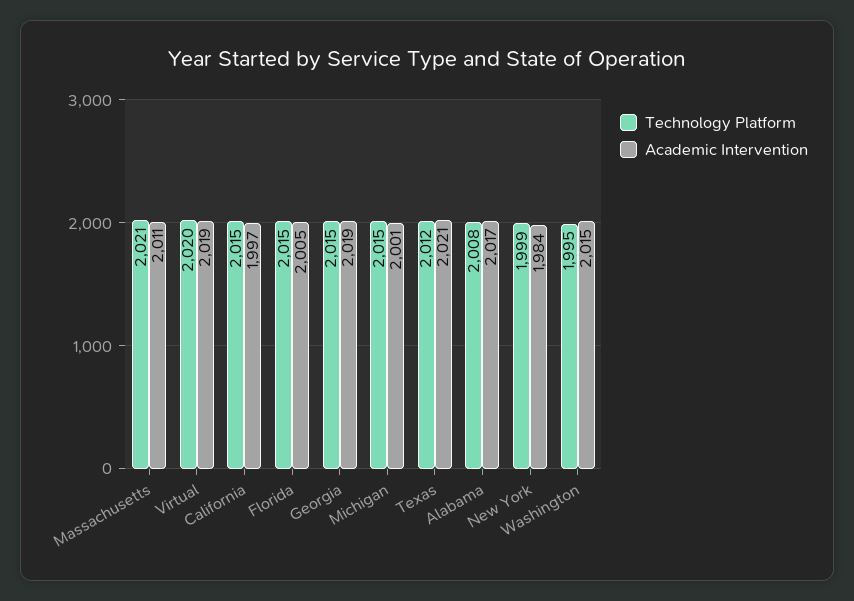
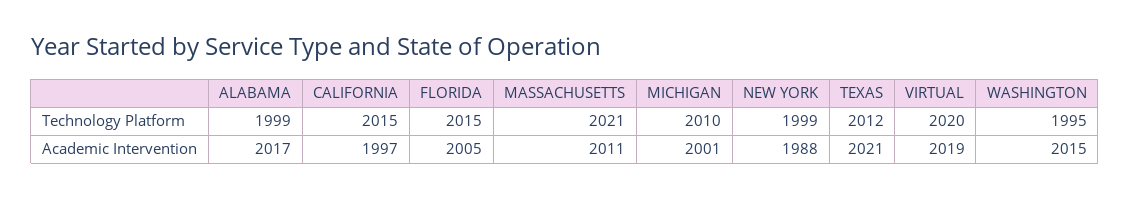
  {
    "Technology Platform": {
      "Massachusetts": 2021,
      "Virtual": 2020,
      "California": 2015,
      "Florida": 2015,
-     "Georgia": 2015,
-     "Michigan": 2015,
+     "Michigan": 2010,
      "Texas": 2012,
-     "Alabama": 2008,
+     "Alabama": 1999,
      "New York": 1999,
      "Washington": 1995
    },
    "Academic Intervention": {
      "Massachusetts": 2011,
      "Virtual": 2019,
      "California": 1997,
      "Florida": 2005,
-     "Georgia": 2019,
      "Michigan": 2001,
      "Texas": 2021,
      "Alabama": 2017,
-     "New York": 1984,
+     "New York": 1988,
      "Washington": 2015
    }
  }

